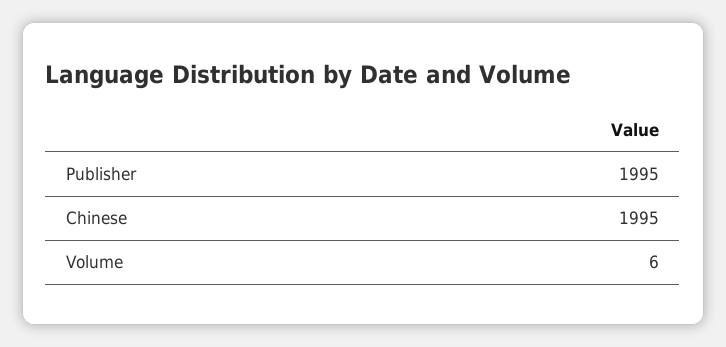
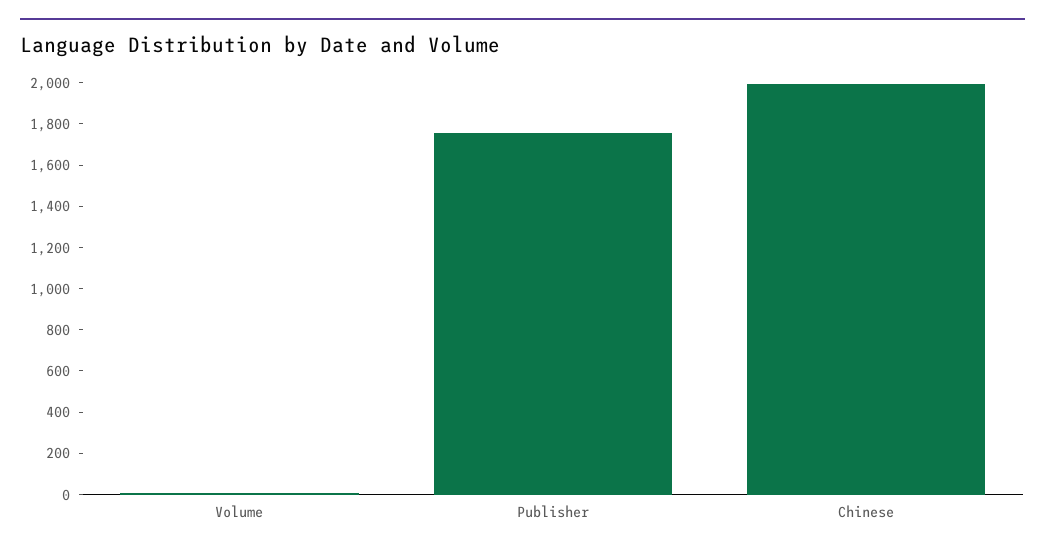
  {
-   "Publisher": 1995,
+   "Publisher": 1750,
    "Chinese": 1995,
    "Volume": 6
  }

